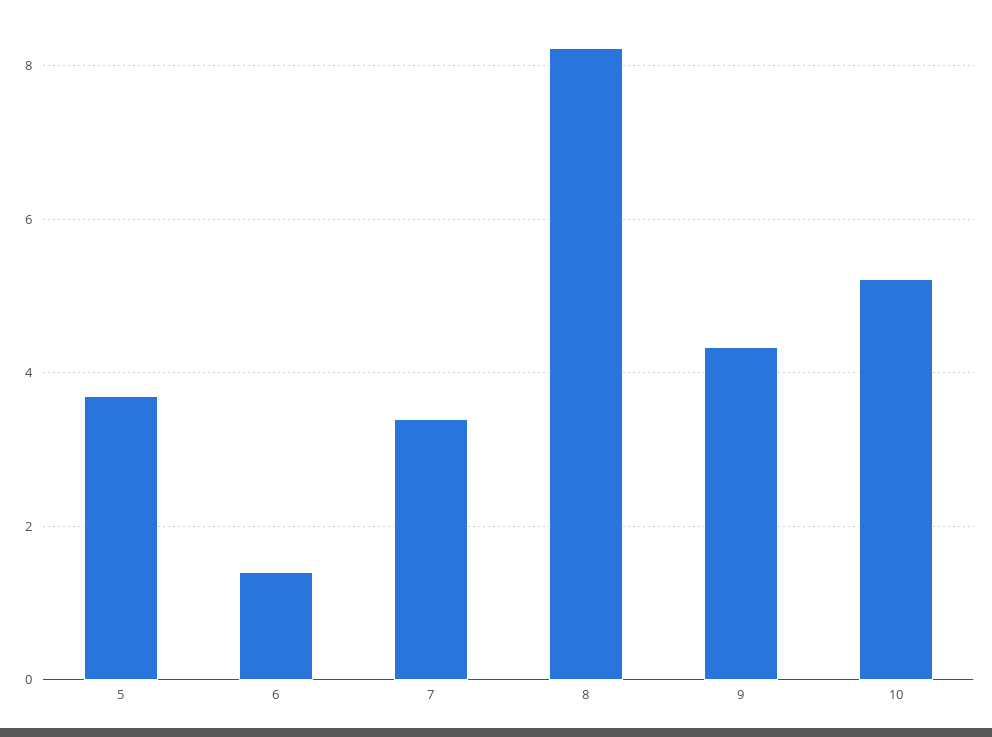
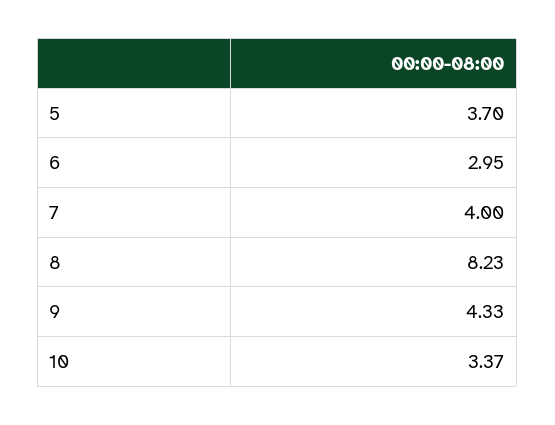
  {
    "5": 3.7,
-   "6": 1.4,
+   "6": 2.95,
-   "7": 3.4,
+   "7": 4,
    "8": 8.23,
    "9": 4.33,
-   "10": 5.2
+   "10": 3.37
  }

